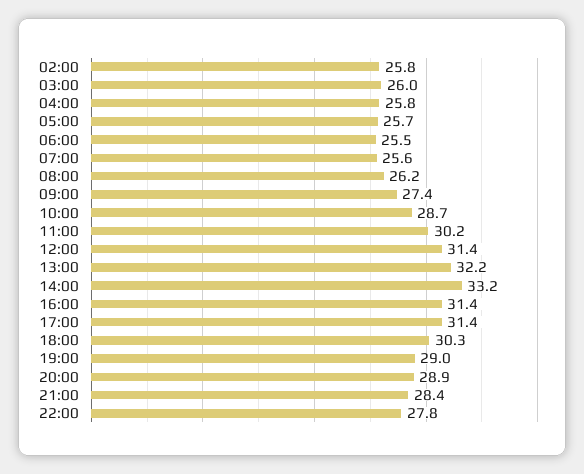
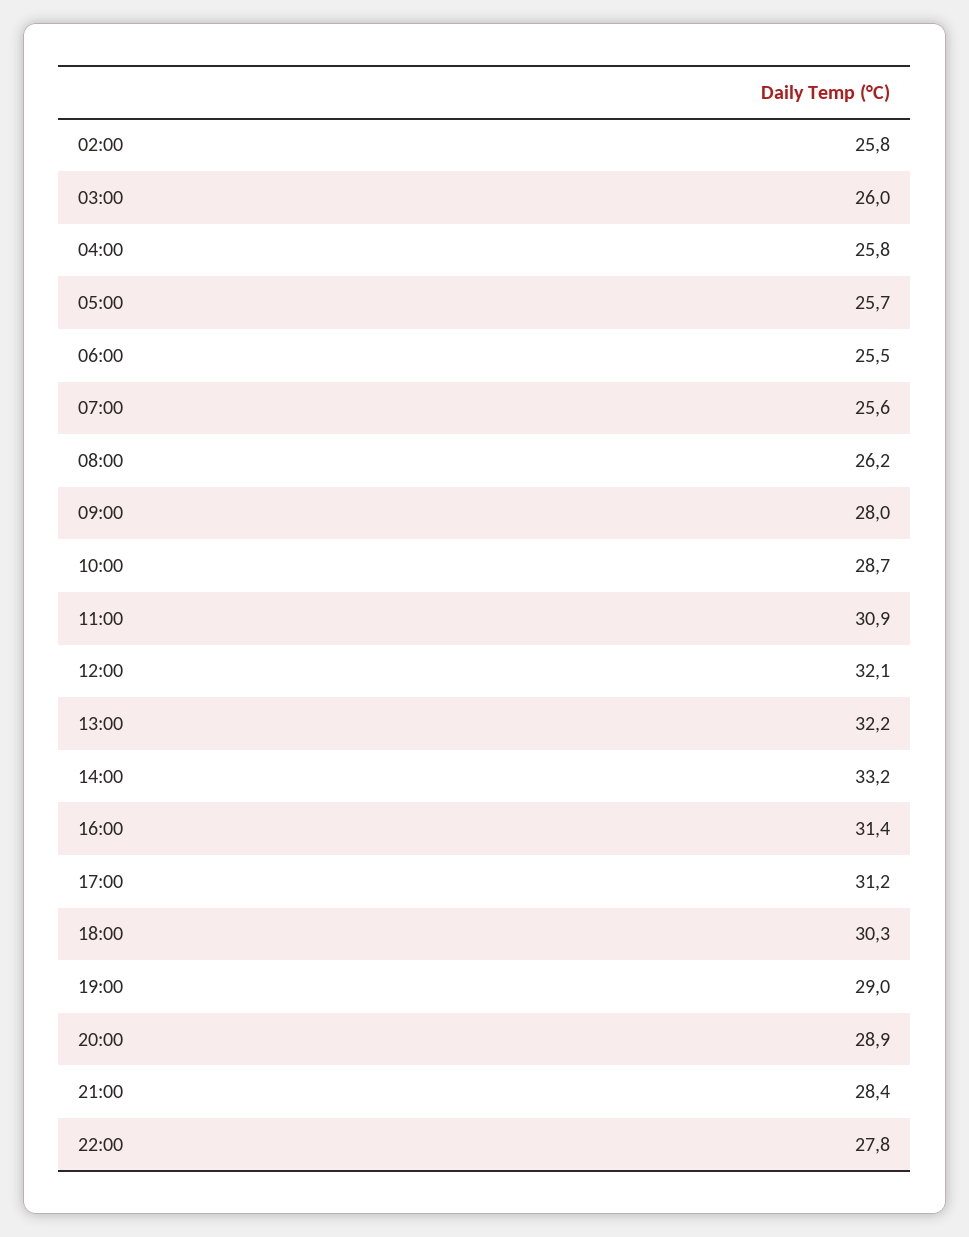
  {
    "02:00": 25.8,
    "03:00": 26,
    "04:00": 25.8,
    "05:00": 25.7,
    "06:00": 25.5,
    "07:00": 25.6,
    "08:00": 26.2,
-   "09:00": 27.4,
+   "09:00": 28,
    "10:00": 28.7,
-   "11:00": 30.2,
+   "11:00": 30.9,
-   "12:00": 31.4,
+   "12:00": 32.1,
    "13:00": 32.2,
    "14:00": 33.2,
    "16:00": 31.4,
-   "17:00": 31.4,
+   "17:00": 31.2,
    "18:00": 30.3,
    "19:00": 29,
    "20:00": 28.9,
    "21:00": 28.4,
    "22:00": 27.8
  }

